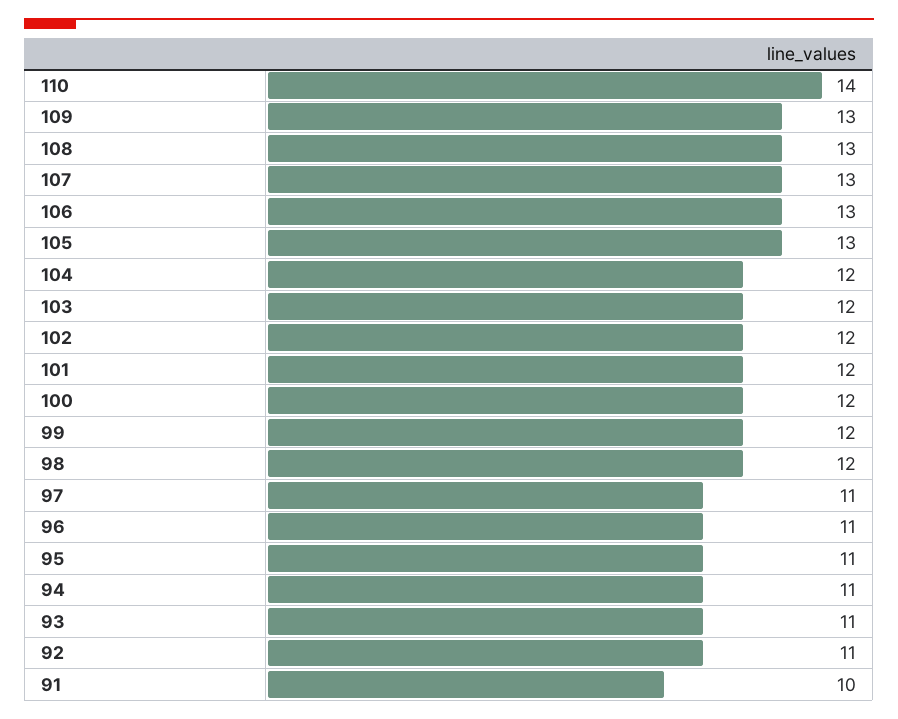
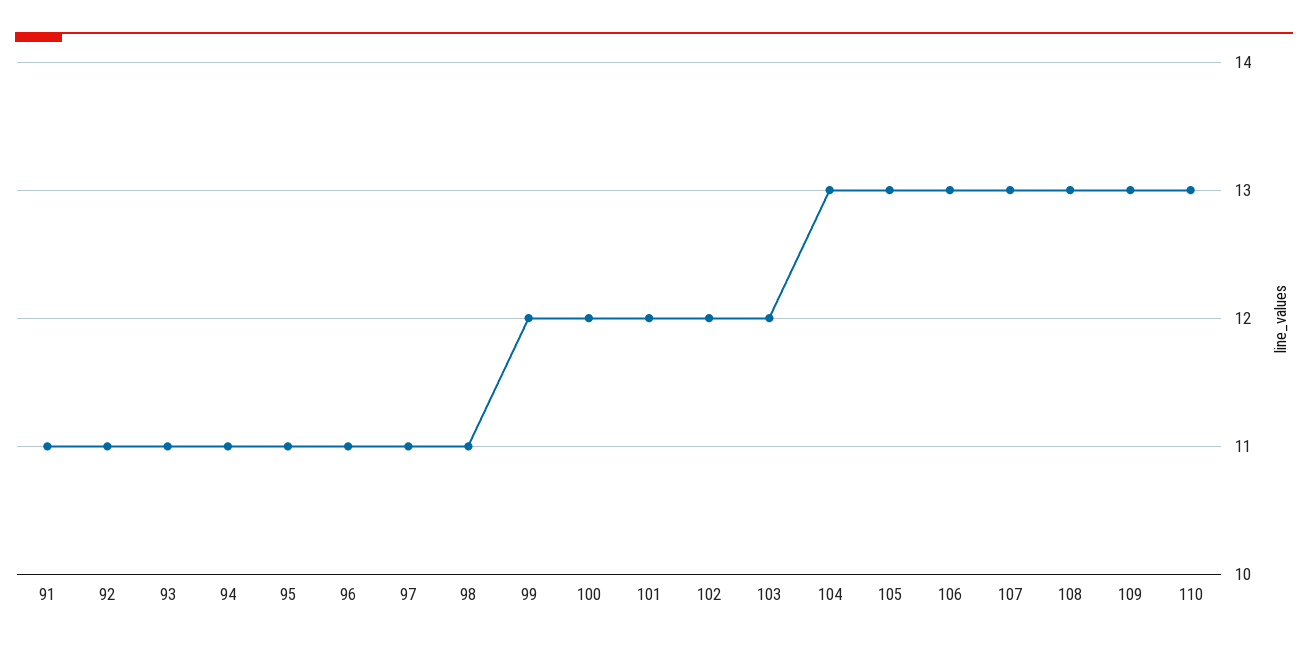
  {
-   "110": 14,
+   "110": 13,
    "109": 13,
    "108": 13,
    "107": 13,
    "106": 13,
    "105": 13,
-   "104": 12,
+   "104": 13,
    "103": 12,
    "102": 12,
    "101": 12,
    "100": 12,
    "99": 12,
-   "98": 12,
+   "98": 11,
    "97": 11,
    "96": 11,
    "95": 11,
    "94": 11,
    "93": 11,
    "92": 11,
-   "91": 10
+   "91": 11
  }

